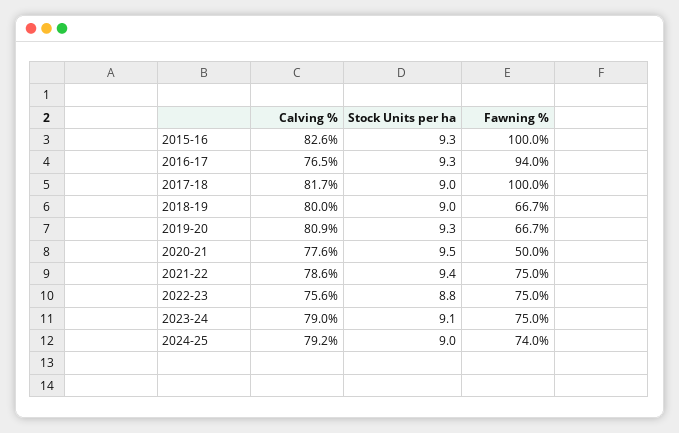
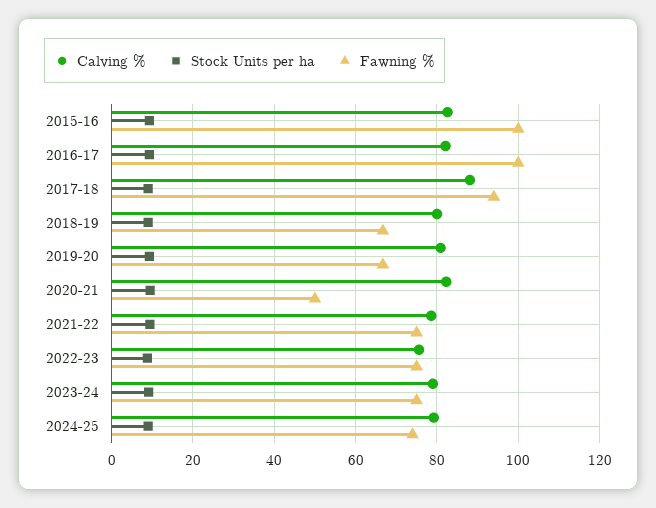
  {
    "Calving %": {
      "2015-16": 82.6,
-     "2016-17": 76.5,
+     "2016-17": 82,
-     "2017-18": 81.7,
+     "2017-18": 88,
      "2018-19": 80,
      "2019-20": 80.9,
-     "2020-21": 77.6,
+     "2020-21": 82,
      "2021-22": 78.6,
      "2022-23": 75.6,
      "2023-24": 79,
      "2024-25": 79.2
    },
    "Stock Units per ha": {
      "2015-16": 9.3,
      "2016-17": 9.3,
      "2017-18": 9,
      "2018-19": 9,
      "2019-20": 9.3,
      "2020-21": 9.5,
      "2021-22": 9.4,
      "2022-23": 8.8,
      "2023-24": 9.1,
      "2024-25": 9
    },
    "Fawning %": {
      "2015-16": 100,
-     "2016-17": 94,
+     "2016-17": 100,
-     "2017-18": 100,
+     "2017-18": 94,
      "2018-19": 66.7,
      "2019-20": 66.7,
      "2020-21": 50,
      "2021-22": 75,
      "2022-23": 75,
      "2023-24": 75,
      "2024-25": 74
    }
  }

